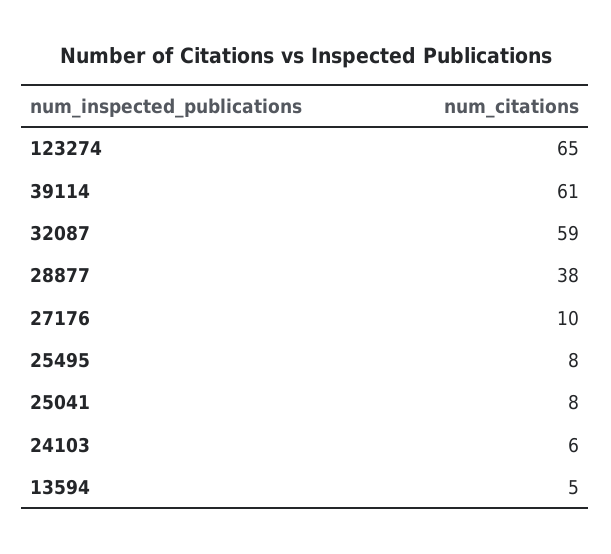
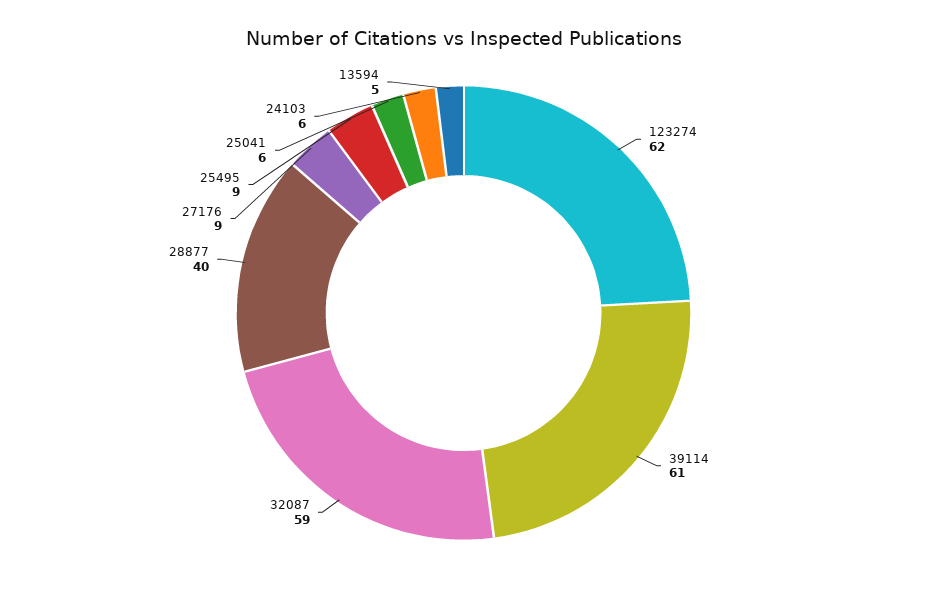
  {
-   "123274": 65,
+   "123274": 62,
    "39114": 61,
    "32087": 59,
-   "28877": 38,
+   "28877": 40,
-   "27176": 10,
+   "27176": 9,
-   "25495": 8,
+   "25495": 9,
-   "25041": 8,
+   "25041": 6,
    "24103": 6,
    "13594": 5
  }

